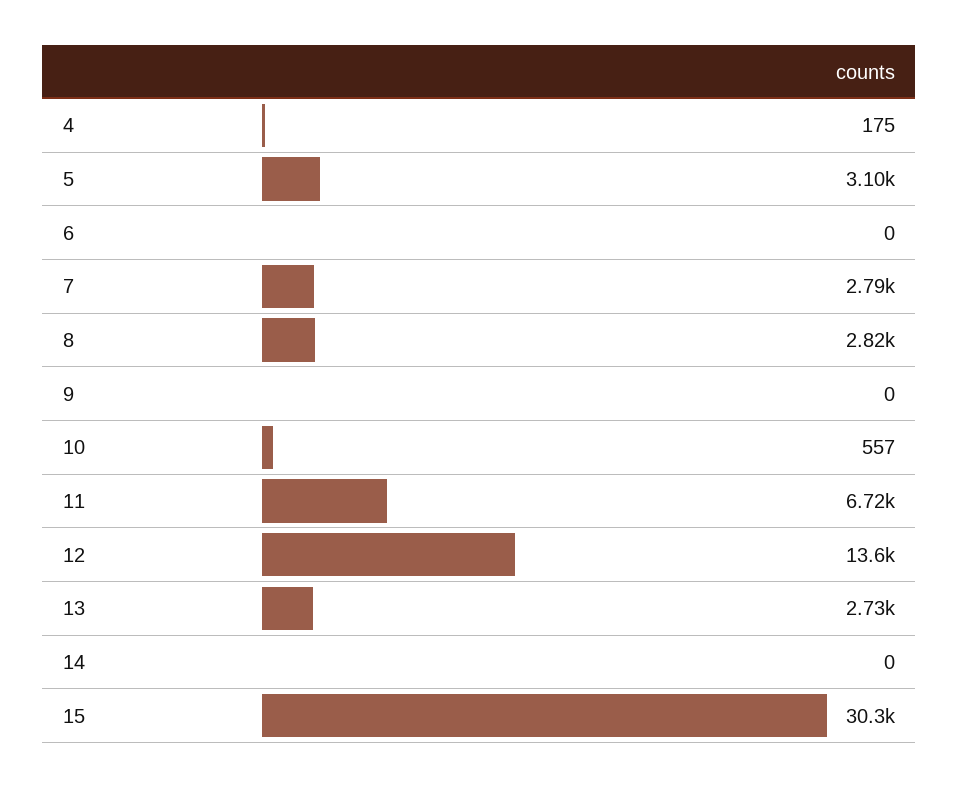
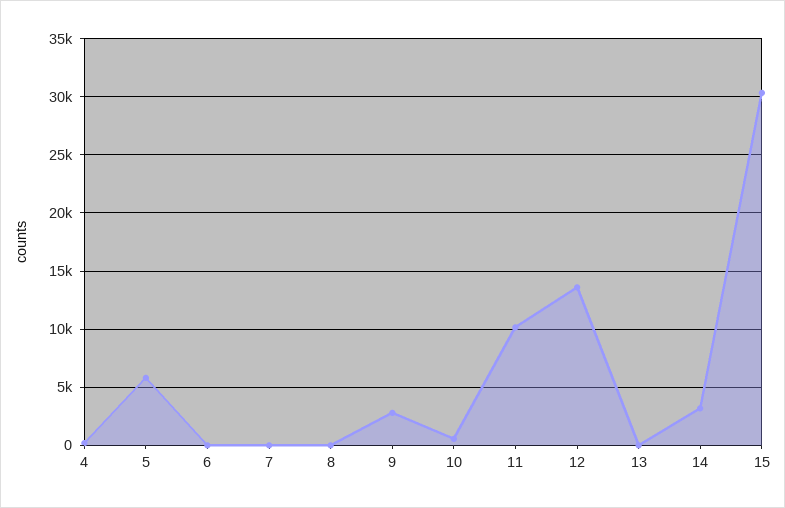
  {
    "4": 175,
-   "5": 3100,
+   "5": 6000,
    "6": 0,
-   "7": 2790,
+   "7": 0,
-   "8": 2820,
+   "8": 0,
-   "9": 0,
+   "9": 3000,
    "10": 557,
-   "11": 6720,
+   "11": 10000,
    "12": 13600,
-   "13": 2730,
+   "13": 0,
-   "14": 0,
+   "14": 3000,
    "15": 30300
  }

